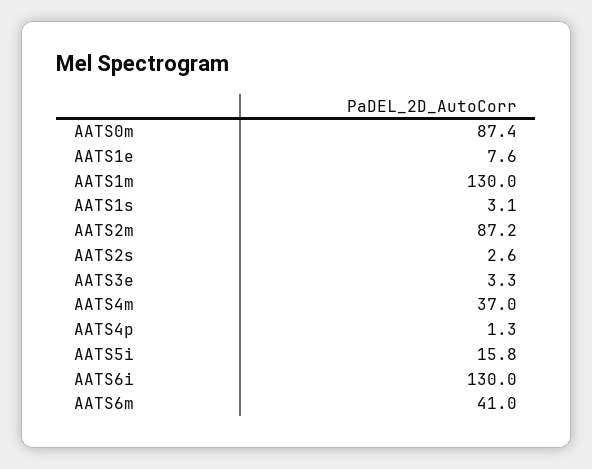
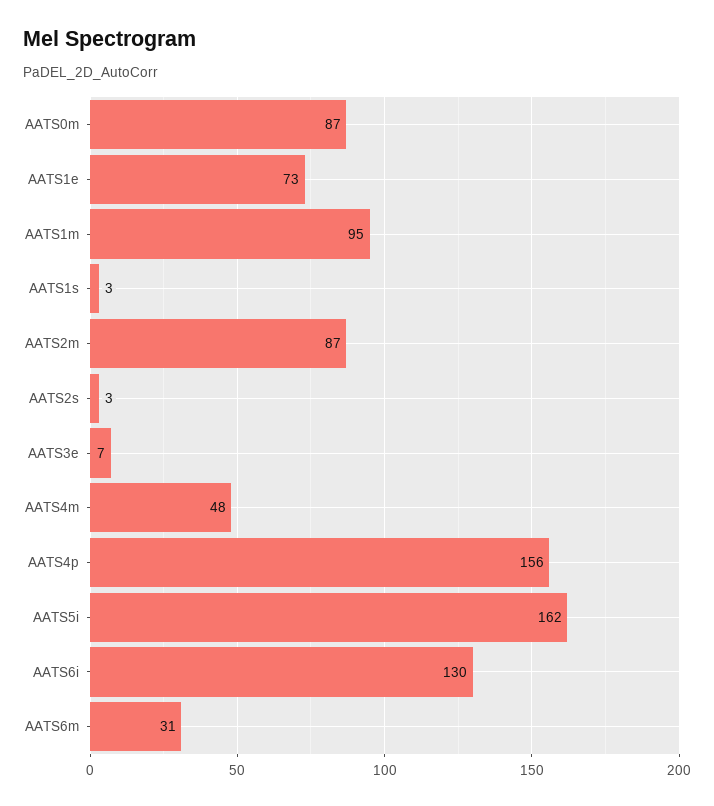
  {
    "AATS0m": 87.4,
-   "AATS1e": 7.6,
+   "AATS1e": 73,
-   "AATS1m": 130,
+   "AATS1m": 95,
    "AATS1s": 3.1,
    "AATS2m": 87.2,
    "AATS2s": 2.6,
-   "AATS3e": 3.3,
+   "AATS3e": 7,
-   "AATS4m": 37,
+   "AATS4m": 48,
-   "AATS4p": 1.3,
+   "AATS4p": 156,
-   "AATS5i": 15.8,
+   "AATS5i": 162,
    "AATS6i": 130,
-   "AATS6m": 41
+   "AATS6m": 31
  }

